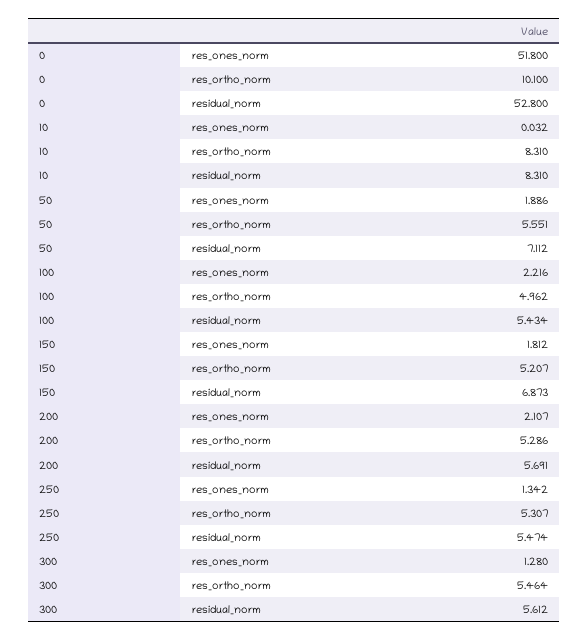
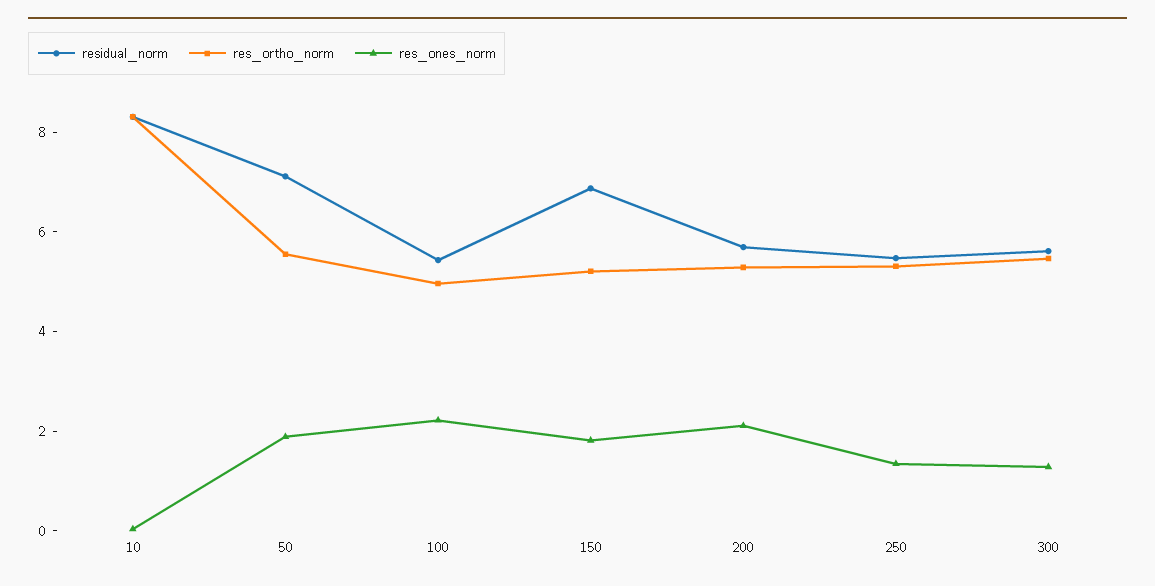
  {
    "res_ones_norm": {
-     "0": 51.8,
      "10": 0.032,
      "50": 1.886,
      "100": 2.216,
      "150": 1.812,
      "200": 2.107,
      "250": 1.342,
      "300": 1.28
    },
    "res_ortho_norm": {
-     "0": 10.1,
      "10": 8.31,
      "50": 5.551,
      "100": 4.962,
      "150": 5.207,
      "200": 5.286,
      "250": 5.307,
      "300": 5.464
    },
    "residual_norm": {
-     "0": 52.8,
      "10": 8.31,
      "50": 7.112,
      "100": 5.434,
      "150": 6.873,
      "200": 5.691,
      "250": 5.474,
      "300": 5.612
    }
  }

